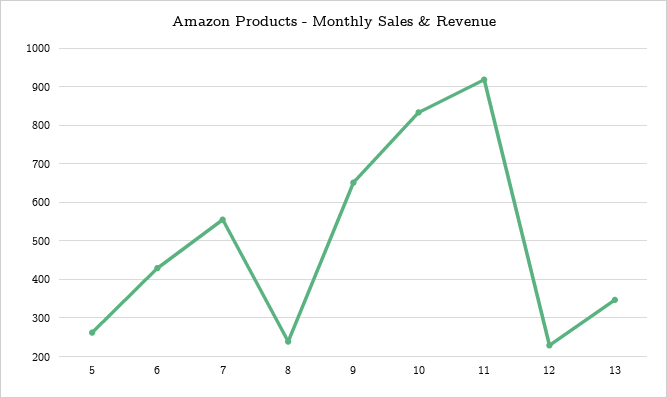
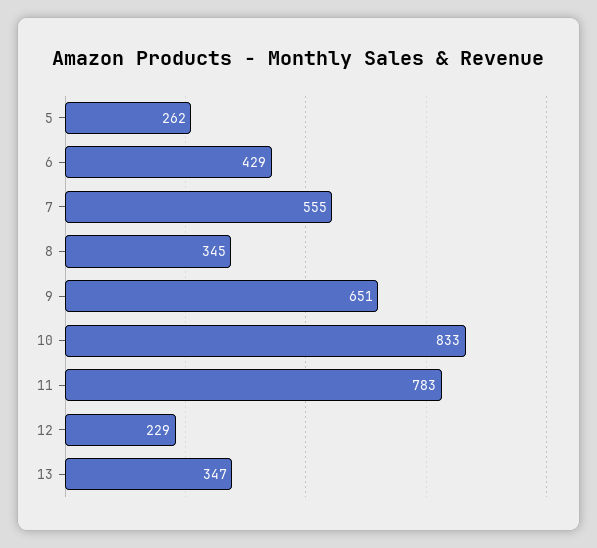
  {
    "5": 262,
    "6": 429,
    "7": 555,
-   "8": 240,
+   "8": 345,
    "9": 651,
    "10": 833,
-   "11": 920,
+   "11": 783,
    "12": 229,
    "13": 347
  }

